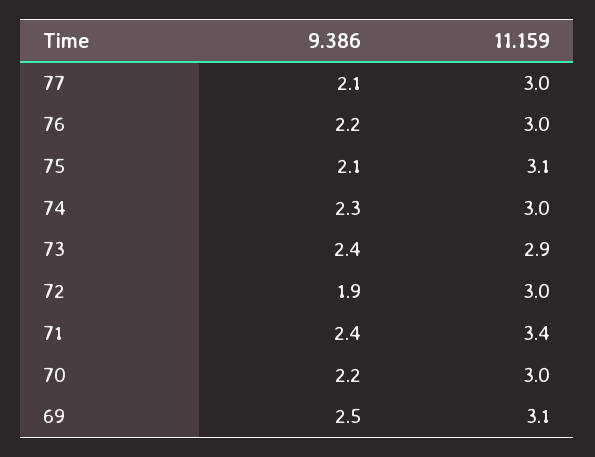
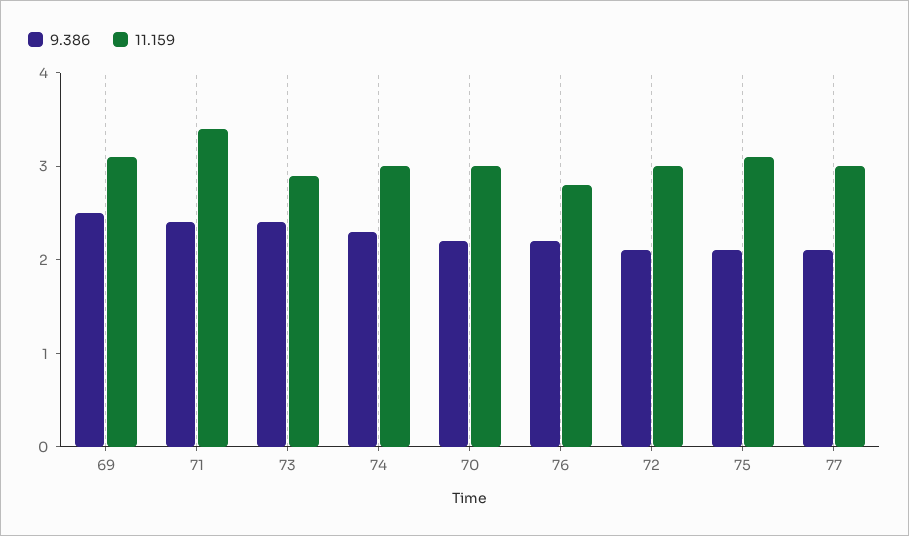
  {
    "9.386": {
      "77": 2.1,
      "76": 2.2,
      "75": 2.1,
      "74": 2.3,
      "73": 2.4,
-     "72": 1.9,
+     "72": 2.1,
      "71": 2.4,
      "70": 2.2,
      "69": 2.5
    },
    "11.159": {
      "77": 3,
-     "76": 3,
+     "76": 2.8,
      "75": 3.1,
      "74": 3,
      "73": 2.9,
      "72": 3,
      "71": 3.4,
      "70": 3,
      "69": 3.1
    }
  }

